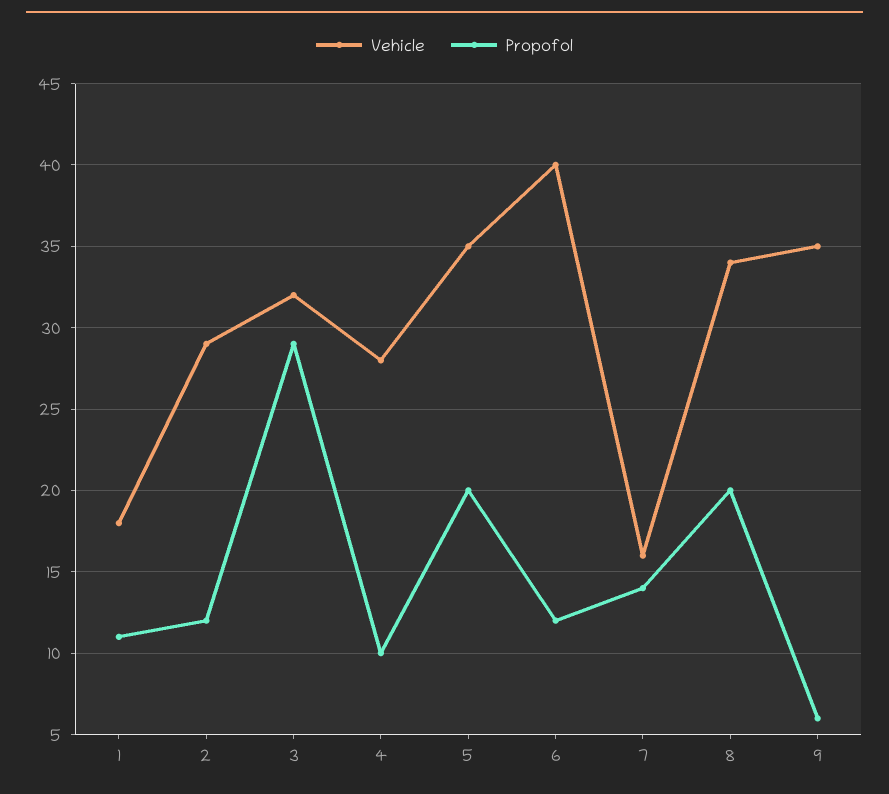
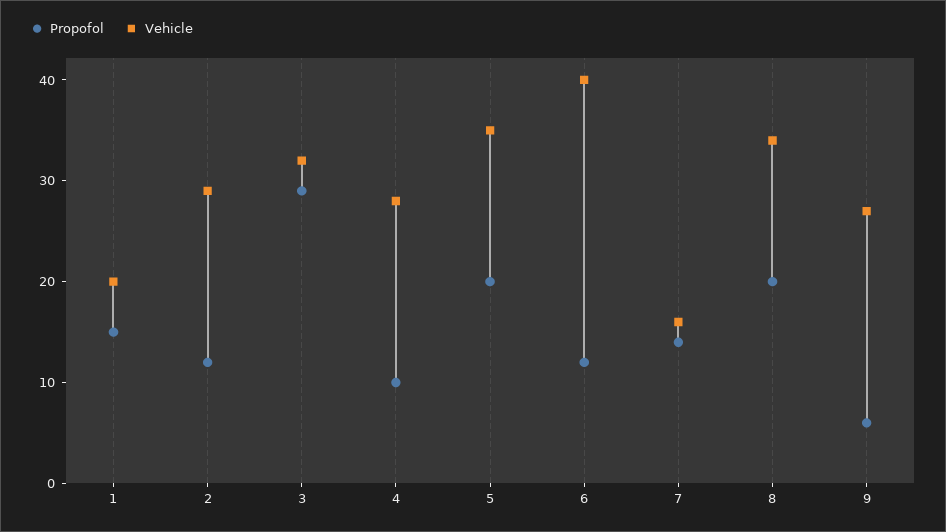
  {
    "Vehicle": {
-     "1": 18,
+     "1": 20,
      "2": 29,
      "3": 32,
      "4": 28,
      "5": 35,
      "6": 40,
      "7": 16,
      "8": 34,
-     "9": 35
+     "9": 27
    },
    "Propofol": {
-     "1": 11,
+     "1": 15,
      "2": 12,
      "3": 29,
      "4": 10,
      "5": 20,
      "6": 12,
      "7": 14,
      "8": 20,
      "9": 6
    }
  }

